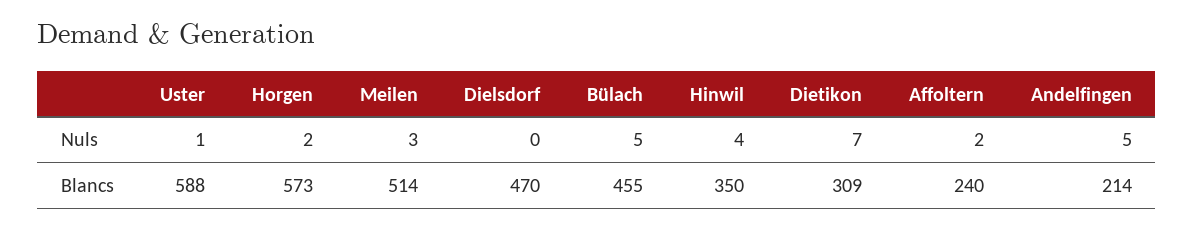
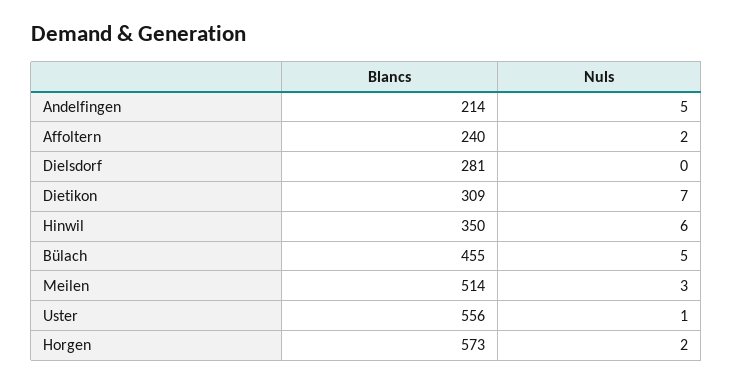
  {
    "Uster": {
      "Nuls": 1,
-     "Blancs": 588
+     "Blancs": 556
    },
    "Horgen": {
      "Nuls": 2,
      "Blancs": 573
    },
    "Meilen": {
      "Nuls": 3,
      "Blancs": 514
    },
    "Dielsdorf": {
      "Nuls": 0,
-     "Blancs": 470
+     "Blancs": 281
    },
    "Bülach": {
      "Nuls": 5,
      "Blancs": 455
    },
    "Hinwil": {
-     "Nuls": 4,
+     "Nuls": 6,
      "Blancs": 350
    },
    "Dietikon": {
      "Nuls": 7,
      "Blancs": 309
    },
    "Affoltern": {
      "Nuls": 2,
      "Blancs": 240
    },
    "Andelfingen": {
      "Nuls": 5,
      "Blancs": 214
    }
  }

